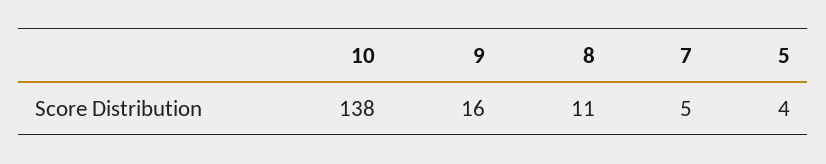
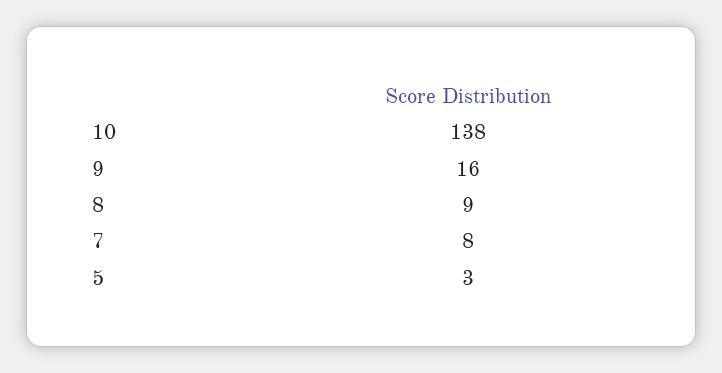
  {
    "10": 138,
    "9": 16,
-   "8": 11,
+   "8": 9,
-   "7": 5,
+   "7": 8,
-   "5": 4
+   "5": 3
  }

